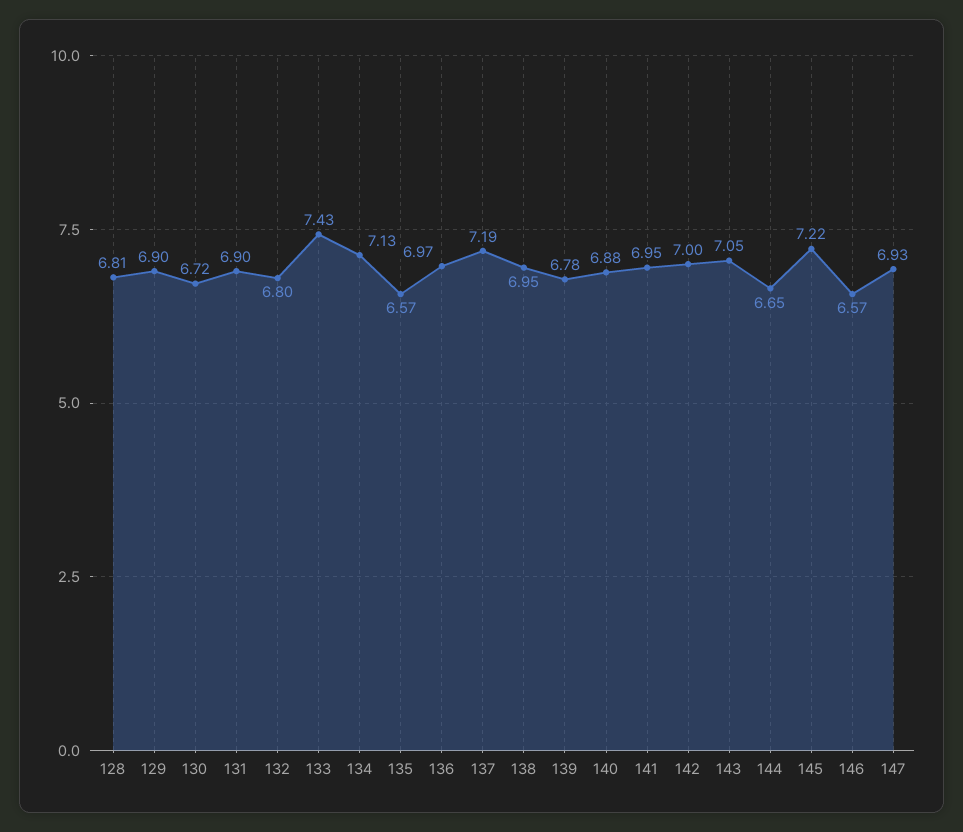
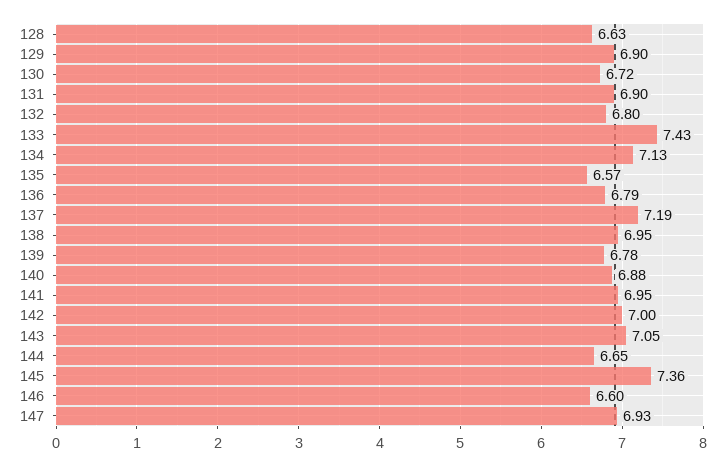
  {
-   "128": 6.81,
+   "128": 6.63,
    "129": 6.9,
    "130": 6.72,
    "131": 6.9,
    "132": 6.8,
    "133": 7.43,
    "134": 7.13,
    "135": 6.57,
-   "136": 6.97,
+   "136": 6.79,
    "137": 7.19,
    "138": 6.95,
    "139": 6.78,
    "140": 6.88,
    "141": 6.95,
    "142": 7,
    "143": 7.05,
    "144": 6.65,
-   "145": 7.22,
+   "145": 7.36,
-   "146": 6.57,
+   "146": 6.6,
    "147": 6.93
  }

